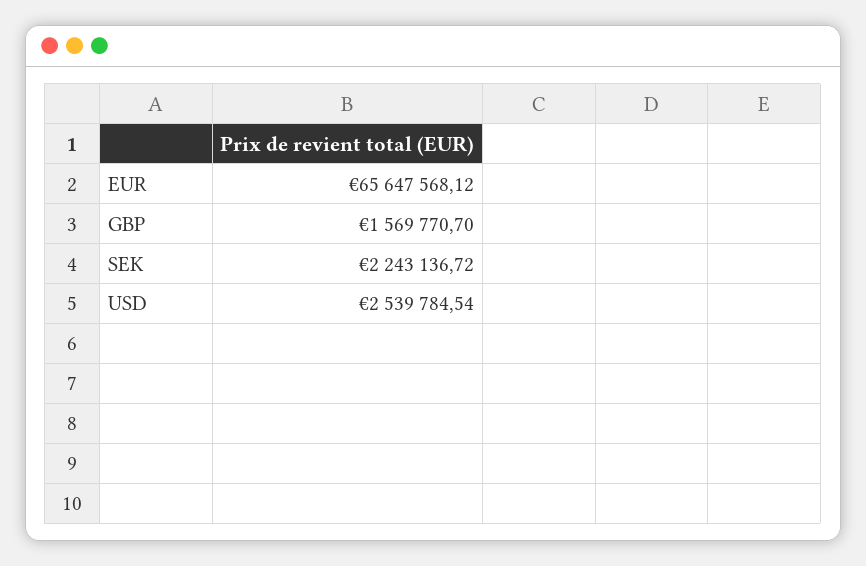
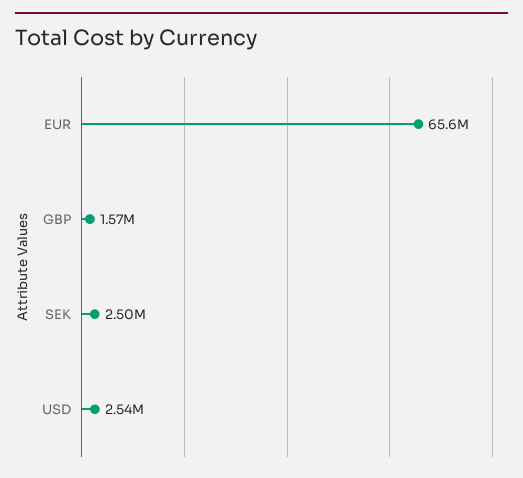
  {
    "EUR": 65647568.12,
    "GBP": 1569770.7,
-   "SEK": 2243136.72,
+   "SEK": 2500000,
    "USD": 2539784.54
  }

